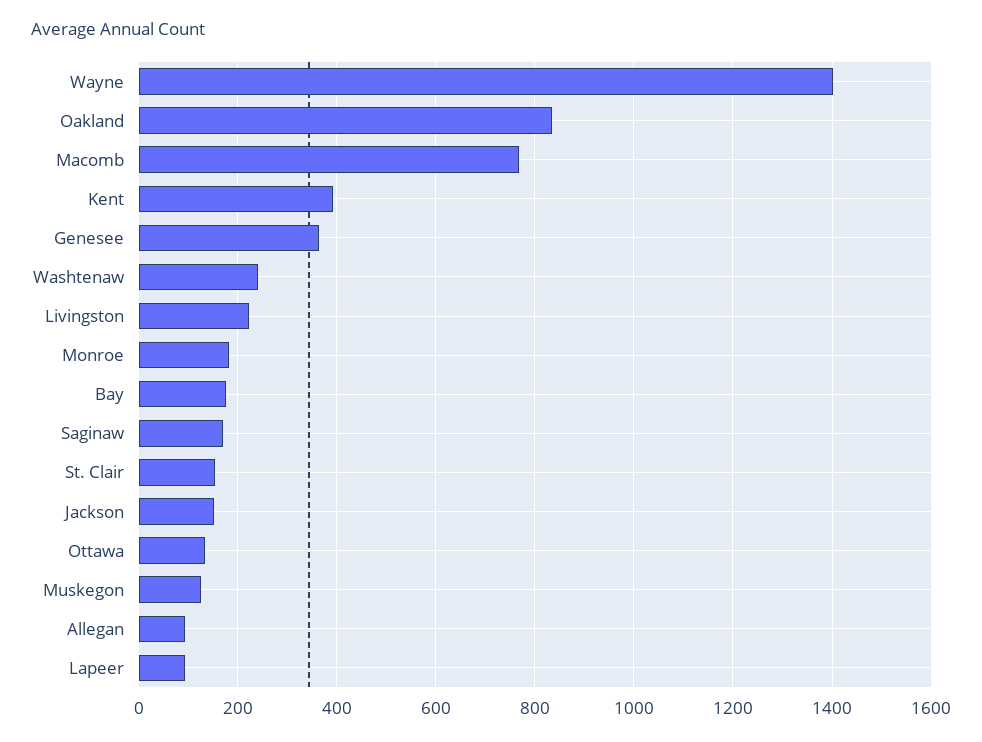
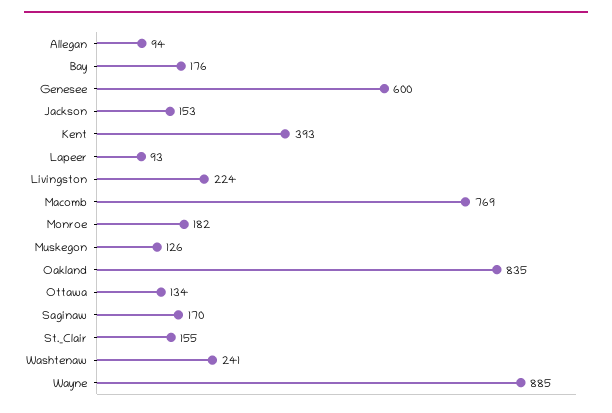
  {
-   "Wayne": 1400,
+   "Wayne": 885,
    "Oakland": 835,
    "Macomb": 769,
    "Kent": 393,
-   "Genesee": 360,
+   "Genesee": 600,
    "Washtenaw": 241,
    "Livingston": 224,
    "Monroe": 182,
    "Bay": 176,
    "Saginaw": 170,
    "St. Clair": 155,
    "Jackson": 153,
    "Ottawa": 134,
    "Muskegon": 126,
    "Allegan": 94,
    "Lapeer": 93
  }

